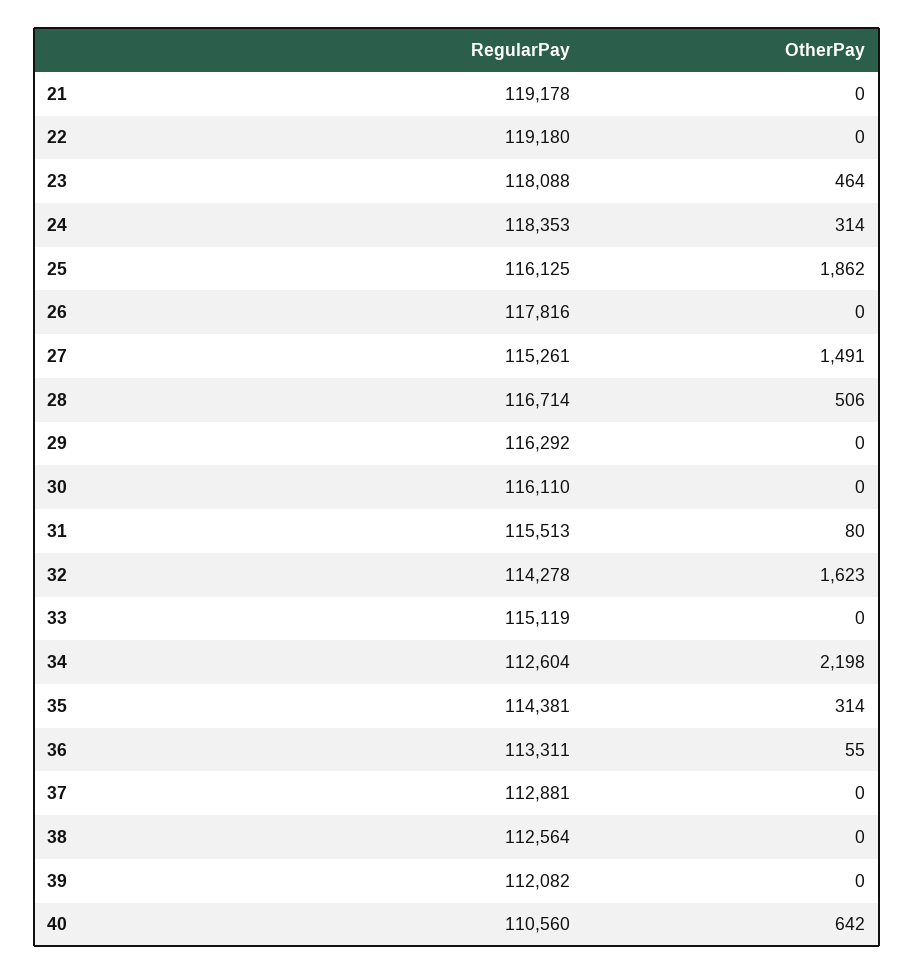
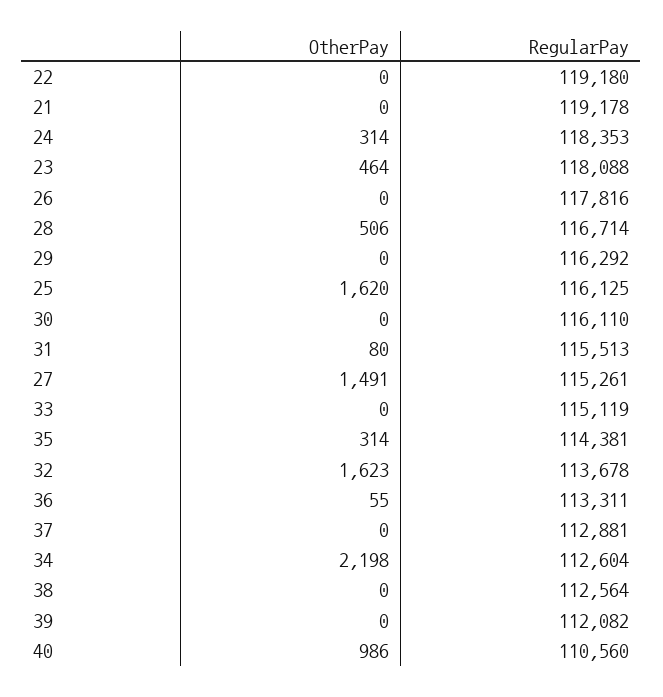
  {
    "RegularPay": {
      "21": 119178,
      "22": 119180,
      "23": 118088,
      "24": 118353,
      "25": 116125,
      "26": 117816,
      "27": 115261,
      "28": 116714,
      "29": 116292,
      "30": 116110,
      "31": 115513,
-     "32": 114278,
+     "32": 113678,
      "33": 115119,
      "34": 112604,
      "35": 114381,
      "36": 113311,
      "37": 112881,
      "38": 112564,
      "39": 112082,
      "40": 110560
    },
    "OtherPay": {
      "21": 0,
      "22": 0,
      "23": 464,
      "24": 314,
-     "25": 1862,
+     "25": 1620,
      "26": 0,
      "27": 1491,
      "28": 506,
      "29": 0,
      "30": 0,
      "31": 80,
      "32": 1623,
      "33": 0,
      "34": 2198,
      "35": 314,
      "36": 55,
      "37": 0,
      "38": 0,
      "39": 0,
-     "40": 642
+     "40": 986
    }
  }

